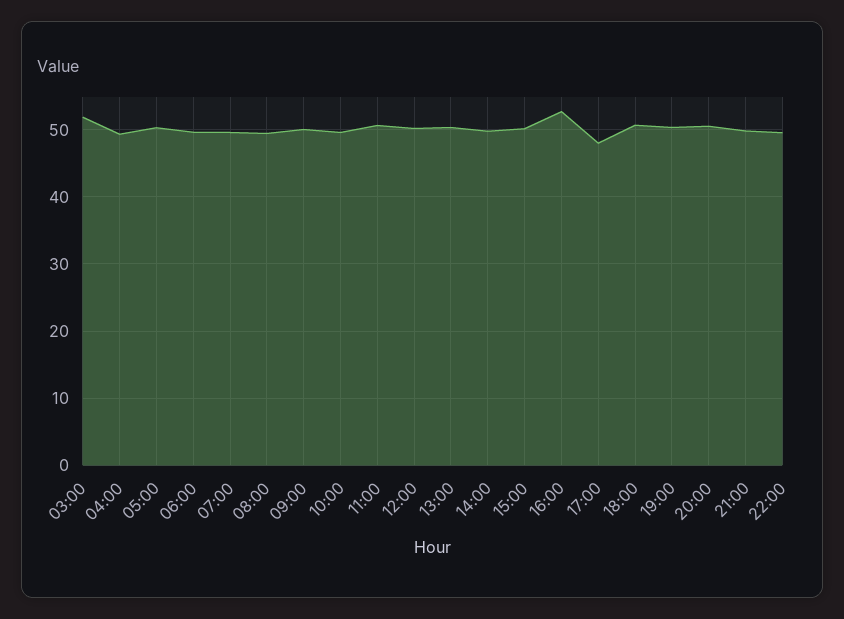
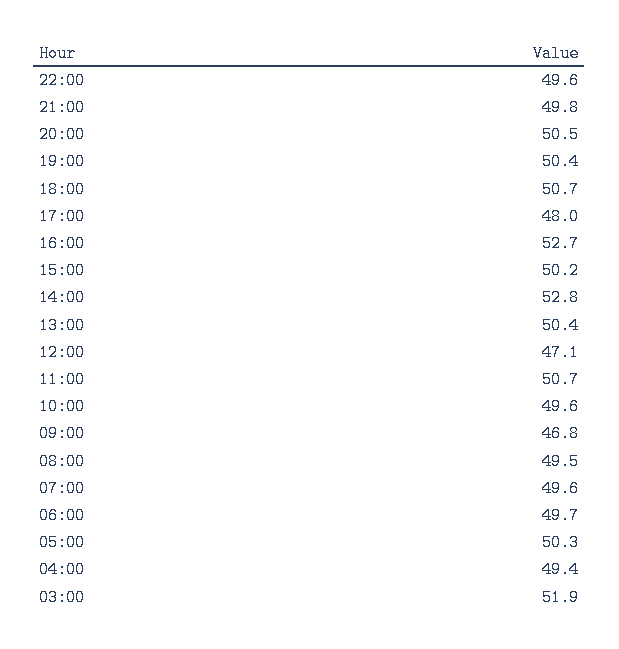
  {
    "03:00": 51.9,
    "04:00": 49.4,
    "05:00": 50.3,
    "06:00": 49.7,
    "07:00": 49.6,
    "08:00": 49.5,
-   "09:00": 50,
+   "09:00": 46.8,
    "10:00": 49.6,
    "11:00": 50.7,
-   "12:00": 50,
+   "12:00": 47.1,
    "13:00": 50.4,
-   "14:00": 50,
+   "14:00": 52.8,
    "15:00": 50.2,
    "16:00": 52.7,
    "17:00": 48,
    "18:00": 50.7,
    "19:00": 50.4,
    "20:00": 50.5,
    "21:00": 49.8,
    "22:00": 49.6
  }

